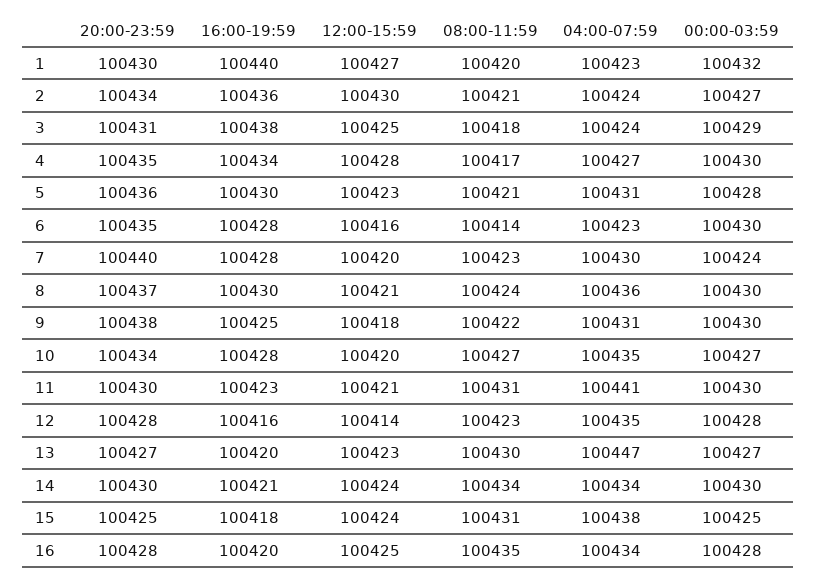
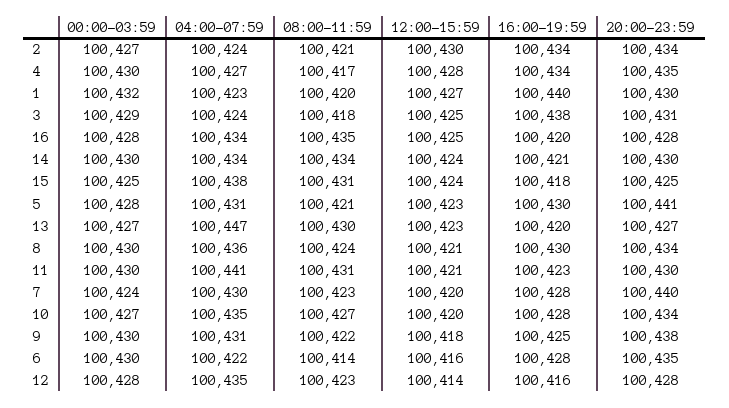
  {
    "20:00-23:59": {
      "1": 100430,
      "2": 100434,
      "3": 100431,
      "4": 100435,
-     "5": 100436,
+     "5": 100441,
      "6": 100435,
      "7": 100440,
-     "8": 100437,
+     "8": 100434,
      "9": 100438,
      "10": 100434,
      "11": 100430,
      "12": 100428,
      "13": 100427,
      "14": 100430,
      "15": 100425,
      "16": 100428
    },
    "16:00-19:59": {
      "1": 100440,
-     "2": 100436,
+     "2": 100434,
      "3": 100438,
      "4": 100434,
      "5": 100430,
      "6": 100428,
      "7": 100428,
      "8": 100430,
      "9": 100425,
      "10": 100428,
      "11": 100423,
      "12": 100416,
      "13": 100420,
      "14": 100421,
      "15": 100418,
      "16": 100420
    },
    "12:00-15:59": {
      "1": 100427,
      "2": 100430,
      "3": 100425,
      "4": 100428,
      "5": 100423,
      "6": 100416,
      "7": 100420,
      "8": 100421,
      "9": 100418,
      "10": 100420,
      "11": 100421,
      "12": 100414,
      "13": 100423,
      "14": 100424,
      "15": 100424,
      "16": 100425
    },
    "08:00-11:59": {
      "1": 100420,
      "2": 100421,
      "3": 100418,
      "4": 100417,
      "5": 100421,
      "6": 100414,
      "7": 100423,
      "8": 100424,
      "9": 100422,
      "10": 100427,
      "11": 100431,
      "12": 100423,
      "13": 100430,
      "14": 100434,
      "15": 100431,
      "16": 100435
    },
    "04:00-07:59": {
      "1": 100423,
      "2": 100424,
      "3": 100424,
      "4": 100427,
      "5": 100431,
-     "6": 100423,
+     "6": 100422,
      "7": 100430,
      "8": 100436,
      "9": 100431,
      "10": 100435,
      "11": 100441,
      "12": 100435,
      "13": 100447,
      "14": 100434,
      "15": 100438,
      "16": 100434
    },
    "00:00-03:59": {
      "1": 100432,
      "2": 100427,
      "3": 100429,
      "4": 100430,
      "5": 100428,
      "6": 100430,
      "7": 100424,
      "8": 100430,
      "9": 100430,
      "10": 100427,
      "11": 100430,
      "12": 100428,
      "13": 100427,
      "14": 100430,
      "15": 100425,
      "16": 100428
    }
  }

